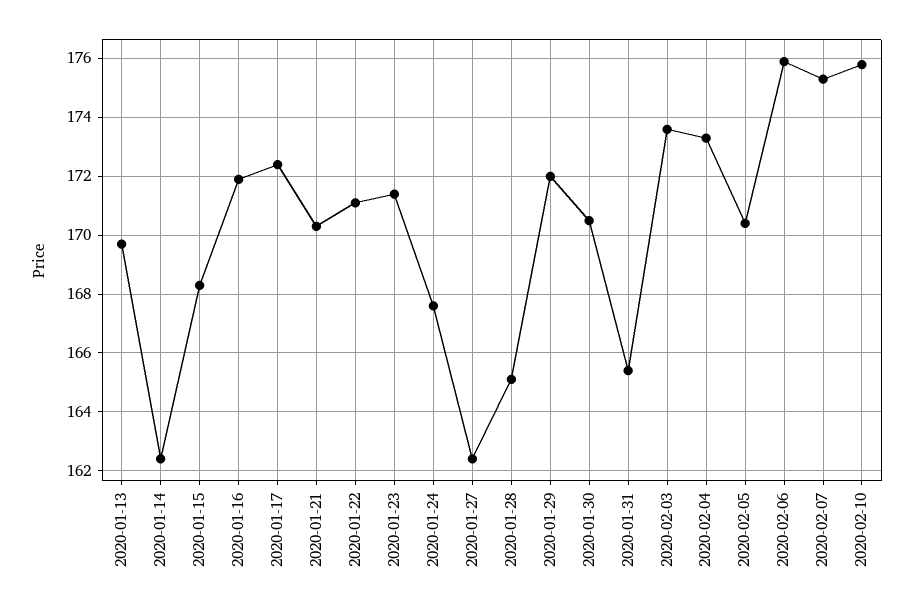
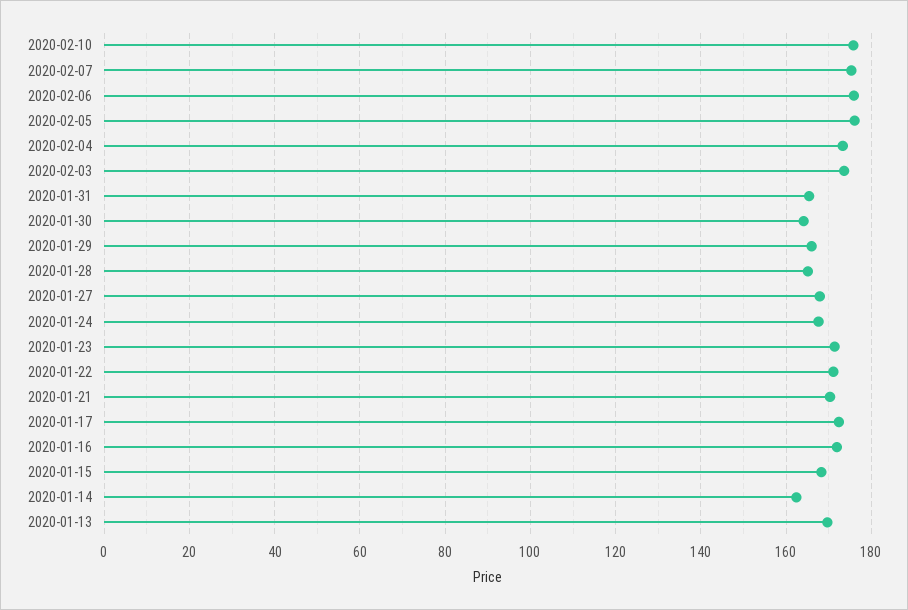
  {
    "2020-01-13": 169.5,
    "2020-01-14": 162.5,
    "2020-01-15": 168.5,
    "2020-01-16": 172,
    "2020-01-17": 172.5,
    "2020-01-21": 170.5,
    "2020-01-22": 171,
    "2020-01-23": 171.5,
    "2020-01-24": 167.5,
-   "2020-01-27": 162.5,
+   "2020-01-27": 168,
    "2020-01-28": 165,
-   "2020-01-29": 172,
+   "2020-01-29": 166,
-   "2020-01-30": 170.5,
+   "2020-01-30": 164,
    "2020-01-31": 165.5,
    "2020-02-03": 173.5,
    "2020-02-04": 173.5,
-   "2020-02-05": 170.5,
+   "2020-02-05": 176,
    "2020-02-06": 176,
    "2020-02-07": 175.5,
    "2020-02-10": 176
  }

